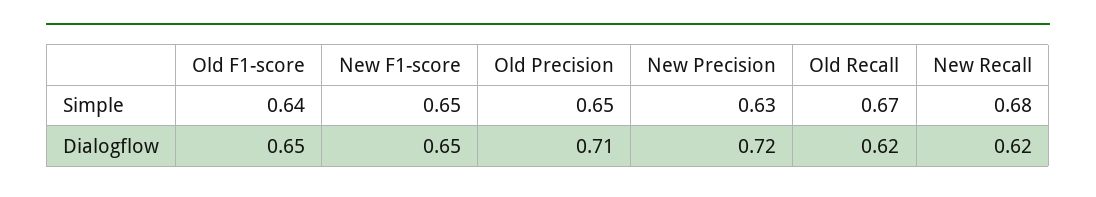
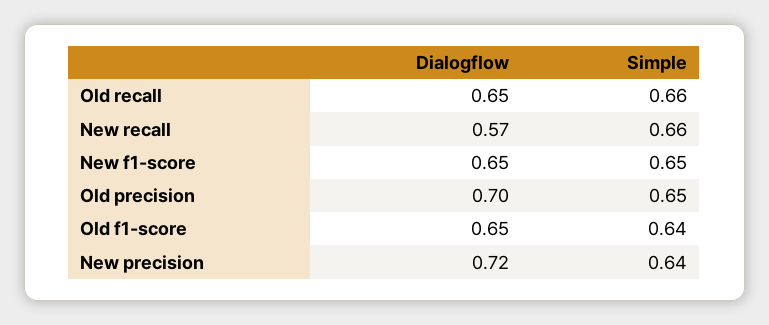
  {
    "Old F1-score": {
      "Simple": 0.64,
      "Dialogflow": 0.65
    },
    "New F1-score": {
      "Simple": 0.65,
      "Dialogflow": 0.65
    },
    "Old Precision": {
      "Simple": 0.65,
-     "Dialogflow": 0.71
+     "Dialogflow": 0.7
    },
    "New Precision": {
-     "Simple": 0.63,
+     "Simple": 0.64,
      "Dialogflow": 0.72
    },
    "Old Recall": {
-     "Simple": 0.67,
+     "Simple": 0.66,
-     "Dialogflow": 0.62
+     "Dialogflow": 0.65
    },
    "New Recall": {
-     "Simple": 0.68,
+     "Simple": 0.66,
-     "Dialogflow": 0.62
+     "Dialogflow": 0.57
    }
  }

